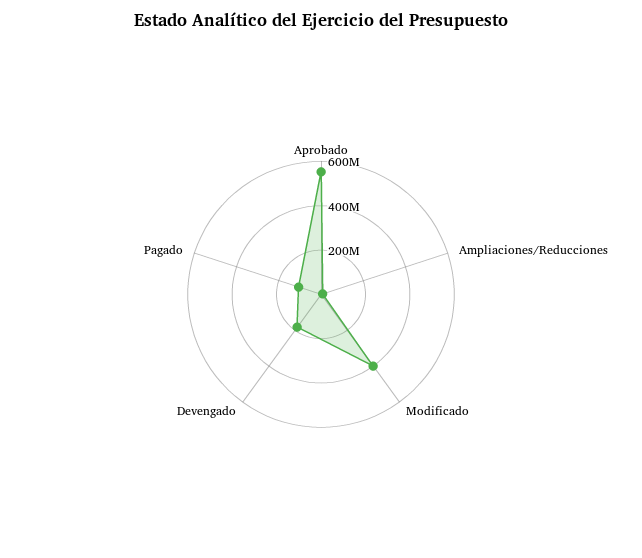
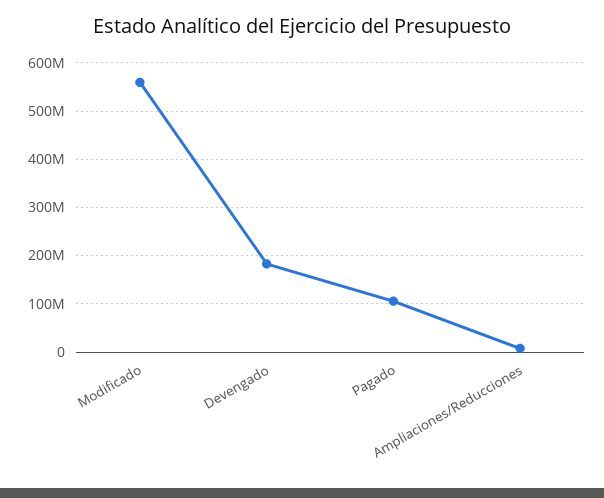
  {
-   "Aprobado": 550000000,
    "Ampliaciones/Reducciones": 0,
-   "Modificado": 400000000,
+   "Modificado": 560000000,
    "Devengado": 180000000,
    "Pagado": 100000000
  }

